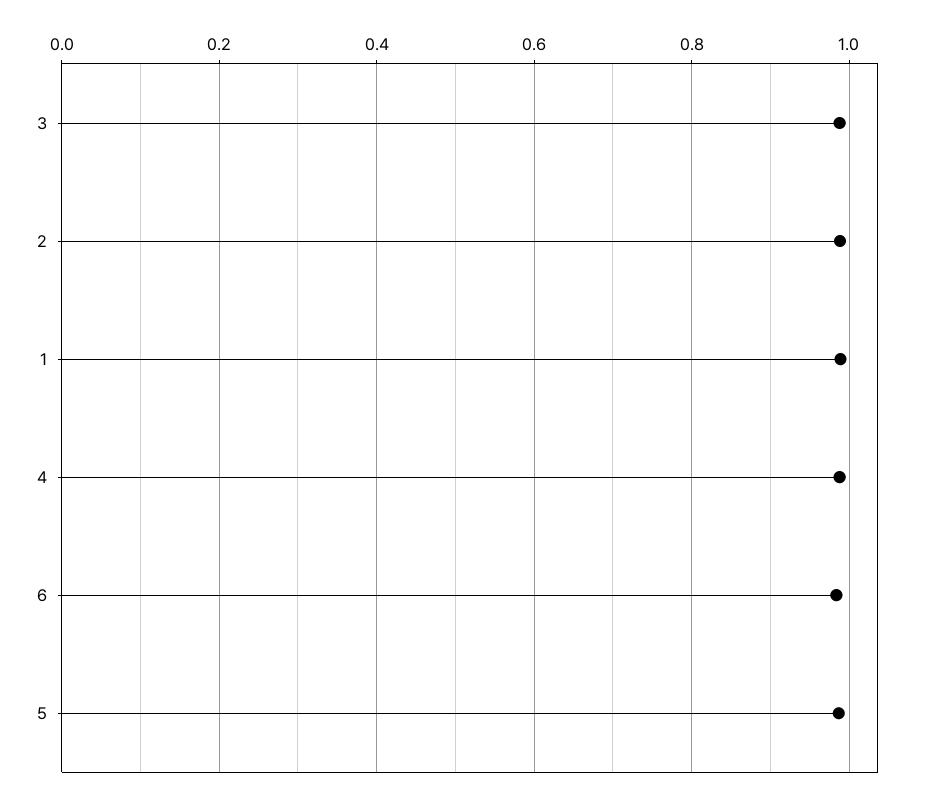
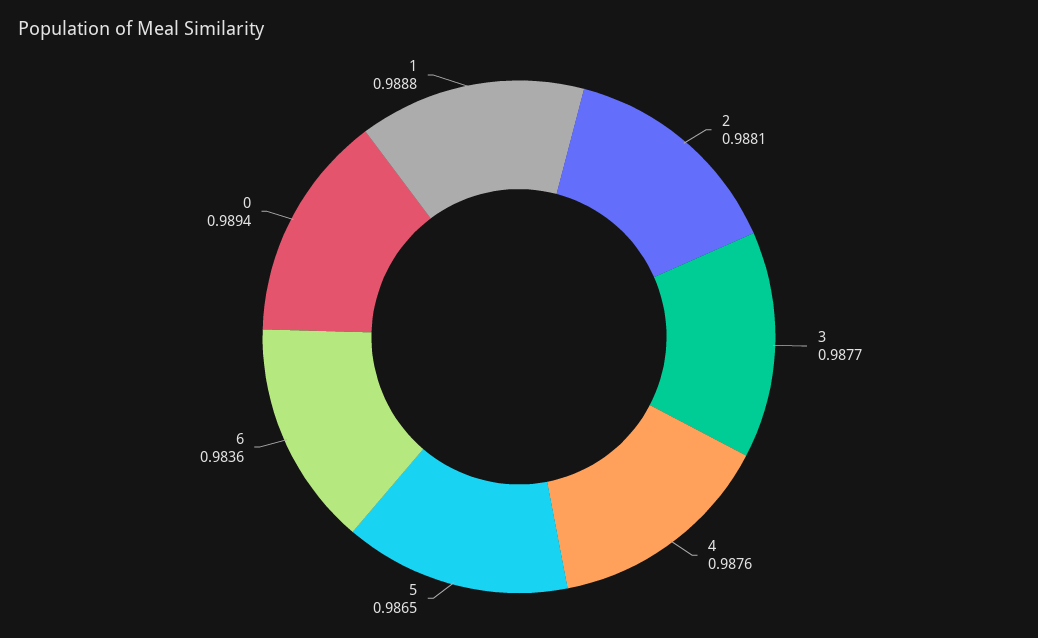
  {
    "3": 0.9877,
    "2": 0.9881,
    "1": 0.9888,
    "4": 0.9876,
    "6": 0.9836,
-   "5": 0.9865
+   "5": 0.9865,
+   "0": 0.9894
  }

